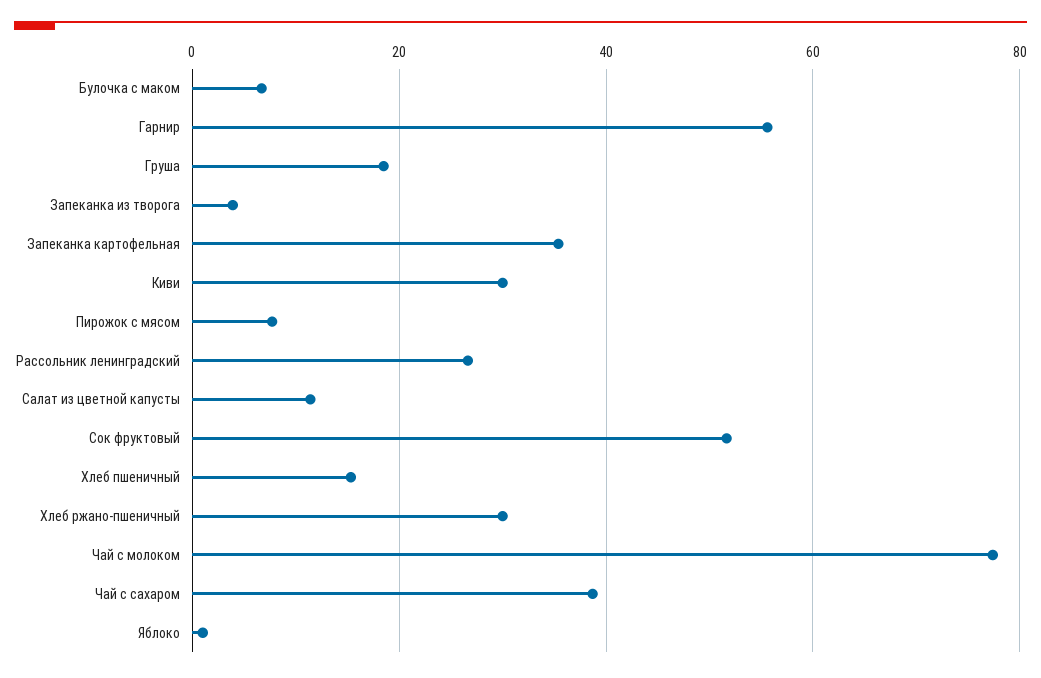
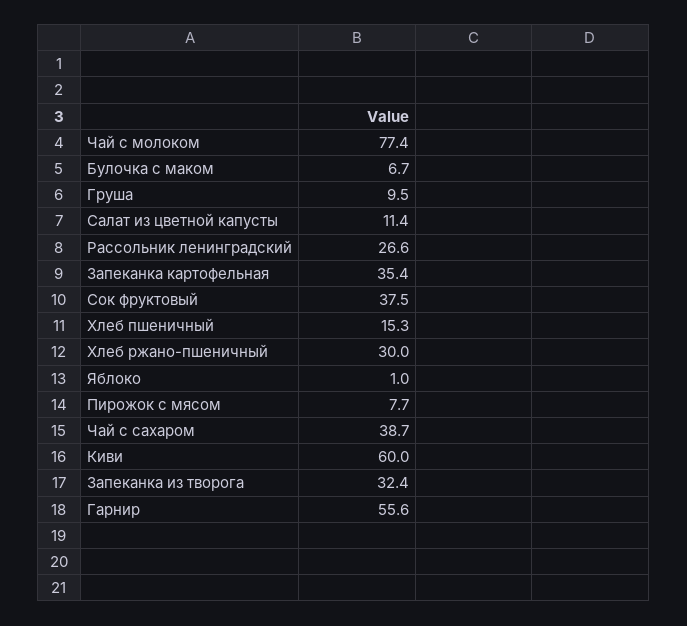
  {
    "Булочка с маком": 6.7,
    "Гарнир": 55.6,
-   "Груша": 18,
+   "Груша": 9.5,
-   "Запеканка из творога": 4,
+   "Запеканка из творога": 32.4,
    "Запеканка картофельная": 35.4,
-   "Киви": 30,
+   "Киви": 60,
    "Пирожок с мясом": 7.7,
    "Рассольник ленинградский": 26.6,
    "Салат из цветной капусты": 11.4,
-   "Сок фруктовый": 52,
+   "Сок фруктовый": 37.5,
    "Хлеб пшеничный": 15.3,
    "Хлеб ржано-пшеничный": 30,
    "Чай с молоком": 77.4,
    "Чай с сахаром": 38.7,
    "Яблоко": 1
  }

